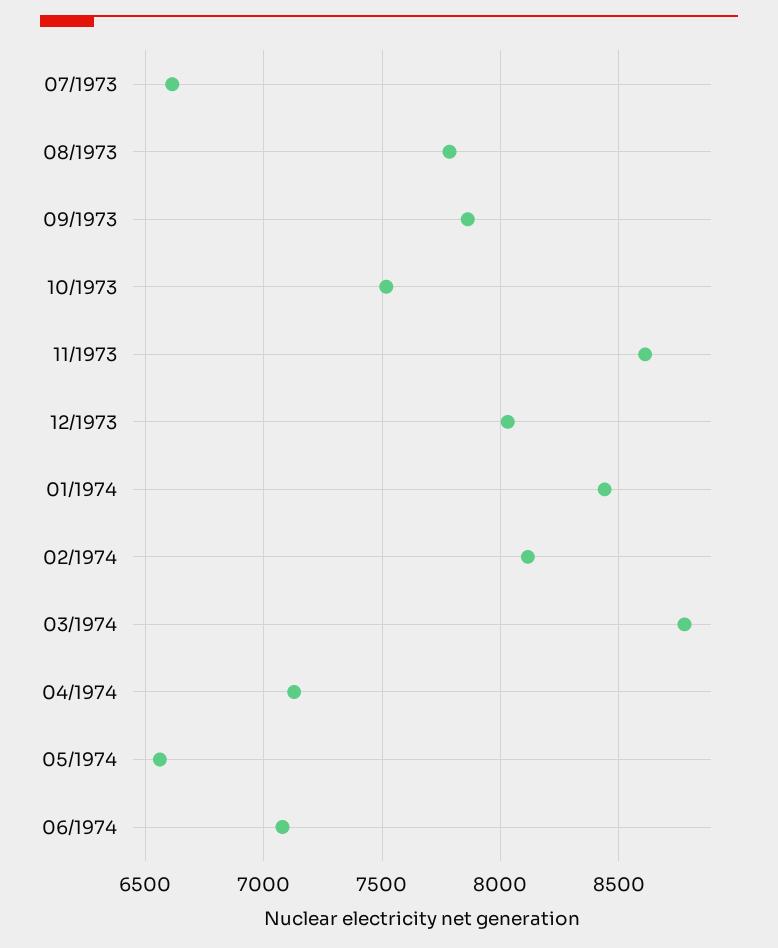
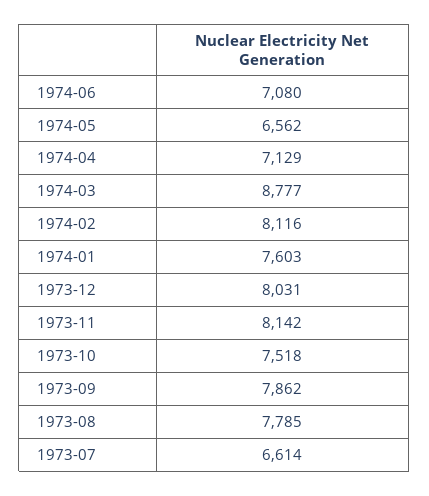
  {
    "07/1973": 6614,
    "08/1973": 7785,
    "09/1973": 7862,
    "10/1973": 7518,
-   "11/1973": 8600,
+   "11/1973": 8142,
    "12/1973": 8031,
-   "01/1974": 8450,
+   "01/1974": 7603,
    "02/1974": 8116,
    "03/1974": 8777,
    "04/1974": 7129,
    "05/1974": 6562,
    "06/1974": 7080
  }

